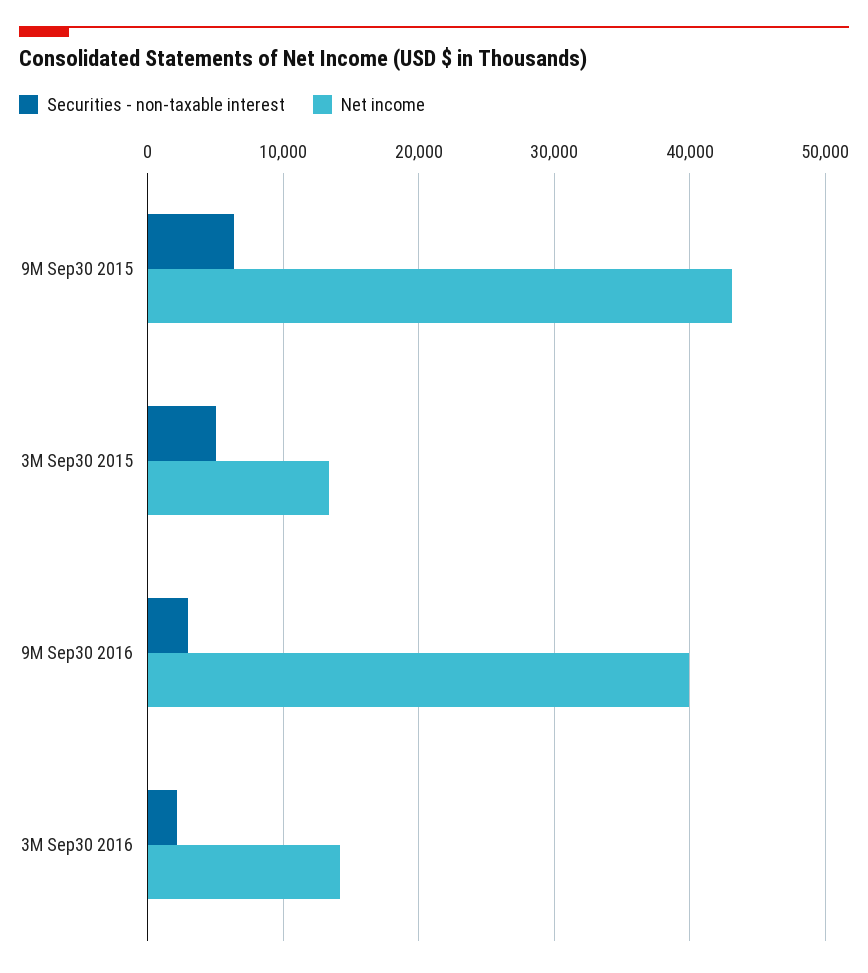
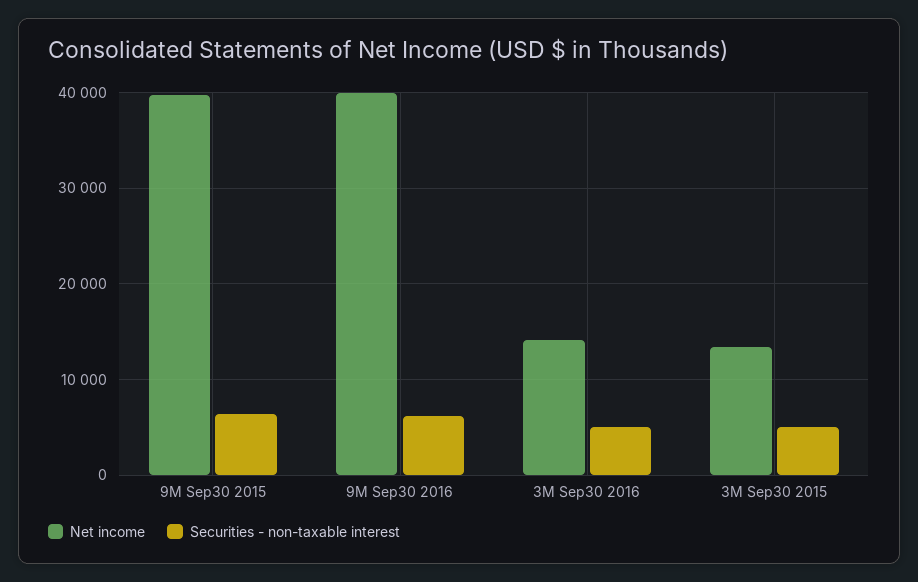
  {
    "Securities - non-taxable interest": {
      "9M Sep30 2015": 6000,
      "3M Sep30 2015": 5000,
-     "9M Sep30 2016": 3000,
+     "9M Sep30 2016": 6000,
-     "3M Sep30 2016": 2000
+     "3M Sep30 2016": 5000
    },
    "Net income": {
-     "9M Sep30 2015": 43000,
+     "9M Sep30 2015": 40000,
      "3M Sep30 2015": 13000,
      "9M Sep30 2016": 40000,
      "3M Sep30 2016": 14000
    }
  }

